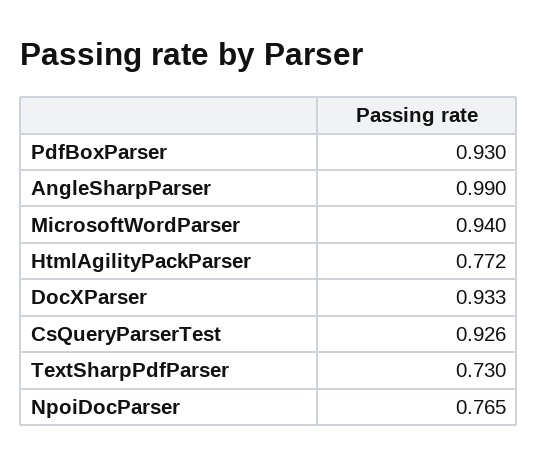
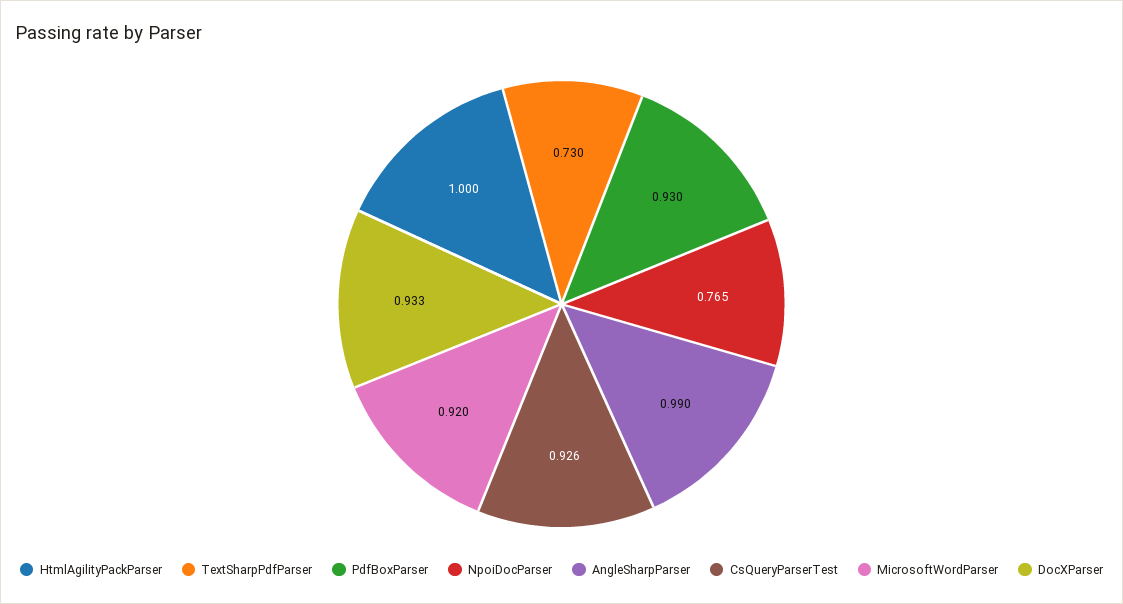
  {
    "PdfBoxParser": 0.93,
    "AngleSharpParser": 0.99,
-   "MicrosoftWordParser": 0.94,
+   "MicrosoftWordParser": 0.92,
-   "HtmlAgilityPackParser": 0.772,
+   "HtmlAgilityPackParser": 1,
    "DocXParser": 0.933,
    "CsQueryParserTest": 0.926,
    "TextSharpPdfParser": 0.73,
    "NpoiDocParser": 0.765
  }

